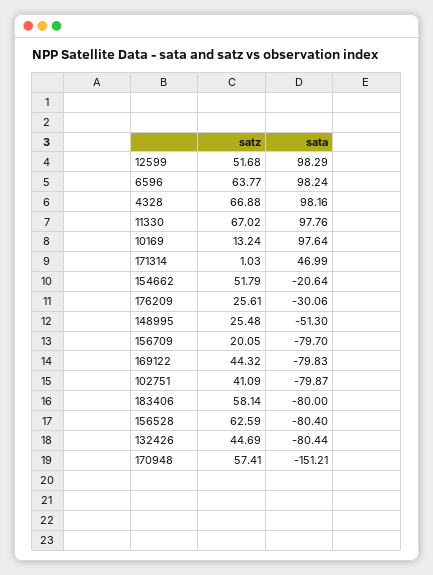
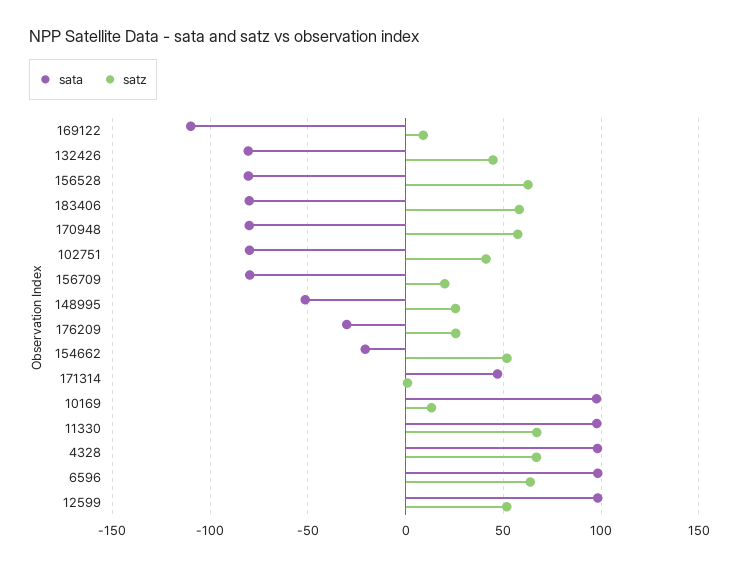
  {
    "satz": {
      "12599": 51.68,
      "6596": 63.77,
      "4328": 66.88,
      "11330": 67.02,
      "10169": 13.24,
      "171314": 1.03,
      "154662": 51.79,
      "176209": 25.61,
      "148995": 25.48,
      "156709": 20.05,
-     "169122": 44.32,
+     "169122": 10,
      "102751": 41.09,
      "183406": 58.14,
      "156528": 62.59,
      "132426": 44.69,
      "170948": 57.41
    },
    "sata": {
      "12599": 98.29,
      "6596": 98.24,
      "4328": 98.16,
      "11330": 97.76,
      "10169": 97.64,
      "171314": 46.99,
      "154662": -20.64,
      "176209": -30.06,
      "148995": -51.3,
      "156709": -79.7,
-     "169122": -79.83,
+     "169122": -110,
      "102751": -79.87,
      "183406": -80,
      "156528": -80.4,
      "132426": -80.44,
-     "170948": -151.21
+     "170948": -80
    }
  }

